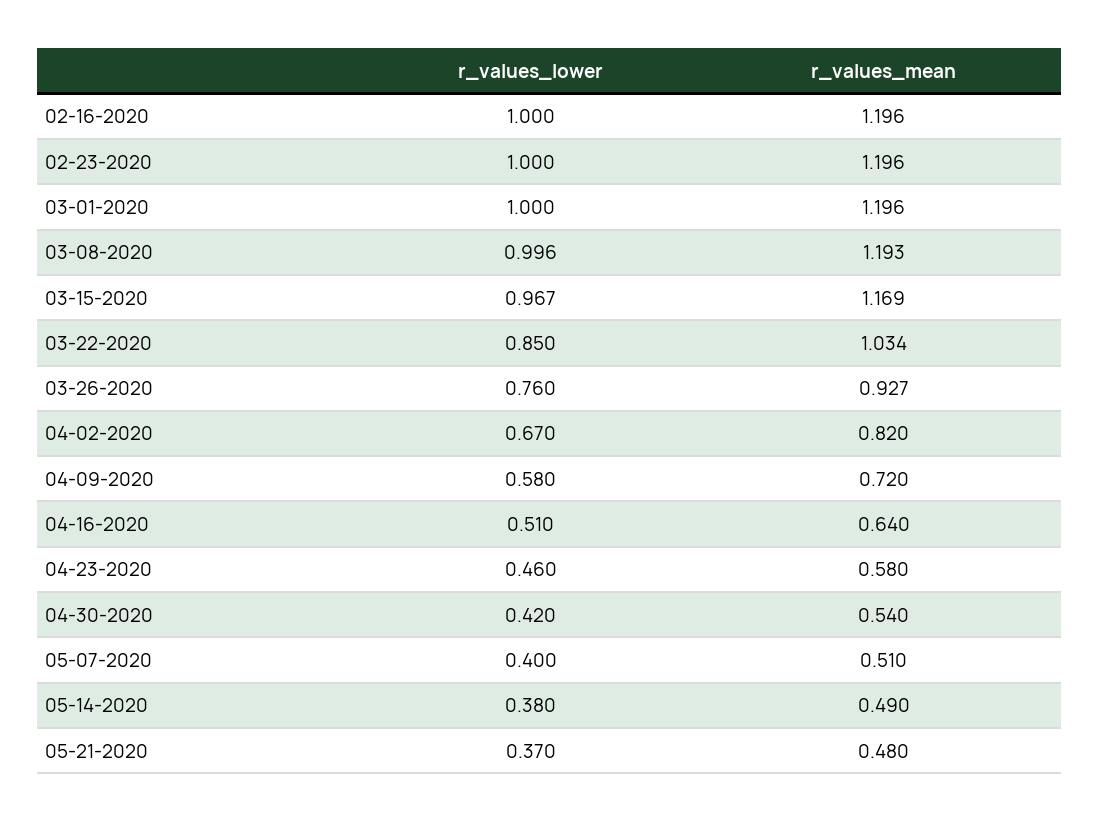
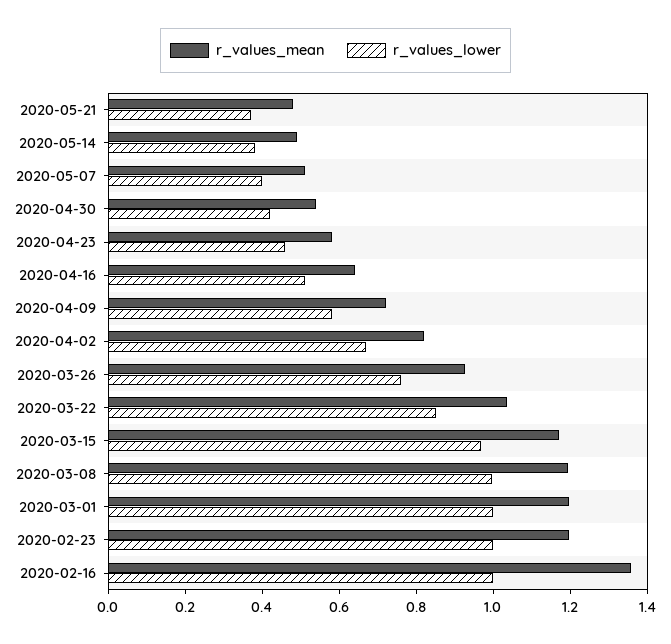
  {
    "r_values_lower": {
      "02-16-2020": 1,
      "02-23-2020": 1,
      "03-01-2020": 1,
      "03-08-2020": 0.996,
      "03-15-2020": 0.967,
      "03-22-2020": 0.85,
      "03-26-2020": 0.76,
      "04-02-2020": 0.67,
      "04-09-2020": 0.58,
      "04-16-2020": 0.51,
      "04-23-2020": 0.46,
      "04-30-2020": 0.42,
      "05-07-2020": 0.4,
      "05-14-2020": 0.38,
      "05-21-2020": 0.37
    },
    "r_values_mean": {
-     "02-16-2020": 1.196,
+     "02-16-2020": 1.35,
      "02-23-2020": 1.196,
      "03-01-2020": 1.196,
      "03-08-2020": 1.193,
      "03-15-2020": 1.169,
      "03-22-2020": 1.034,
      "03-26-2020": 0.927,
      "04-02-2020": 0.82,
      "04-09-2020": 0.72,
      "04-16-2020": 0.64,
      "04-23-2020": 0.58,
      "04-30-2020": 0.54,
      "05-07-2020": 0.51,
      "05-14-2020": 0.49,
      "05-21-2020": 0.48
    }
  }

